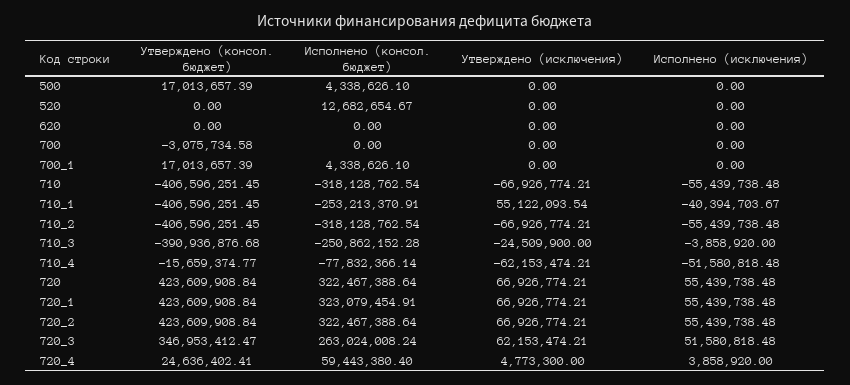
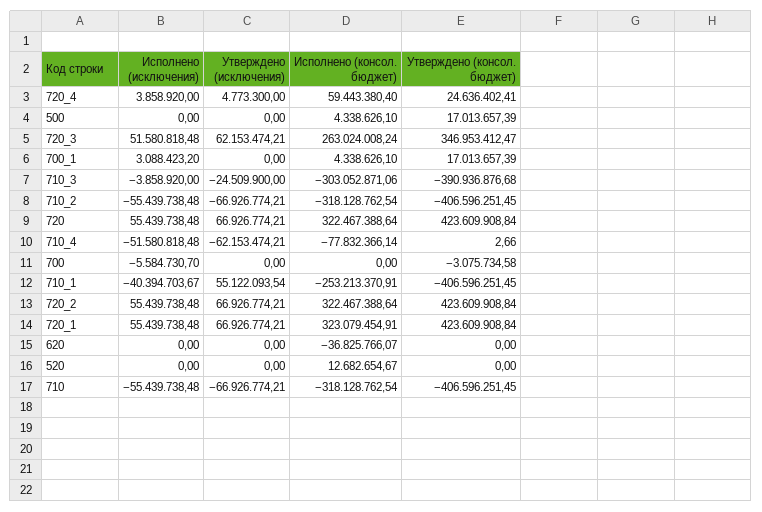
  {
    "Утверждено (консол. бюджет)": {
      "500": 17013657.39,
      "520": 0,
      "620": 0,
      "700": -3075734.58,
      "700_1": 17013657.39,
      "710": -406596251.45,
      "710_1": -406596251.45,
      "710_2": -406596251.45,
      "710_3": -390936876.68,
-     "710_4": -15659374.77,
+     "710_4": 2.66,
      "720": 423609908.84,
      "720_1": 423609908.84,
      "720_2": 423609908.84,
      "720_3": 346953412.47,
      "720_4": 24636402.41
    },
    "Исполнено (консол. бюджет)": {
      "500": 4338626.1,
      "520": 12682654.67,
-     "620": 0,
+     "620": -36825766.07,
      "700": 0,
      "700_1": 4338626.1,
      "710": -318128762.54,
      "710_1": -253213370.91,
      "710_2": -318128762.54,
-     "710_3": -250862152.28,
+     "710_3": -303052871.06,
      "710_4": -77832366.14,
      "720": 322467388.64,
      "720_1": 323079454.91,
      "720_2": 322467388.64,
      "720_3": 263024008.24,
      "720_4": 59443380.4
    },
    "Утверждено (исключения)": {
      "500": 0,
      "520": 0,
      "620": 0,
      "700": 0,
      "700_1": 0,
      "710": -66926774.21,
      "710_1": 55122093.54,
      "710_2": -66926774.21,
      "710_3": -24509900,
      "710_4": -62153474.21,
      "720": 66926774.21,
      "720_1": 66926774.21,
      "720_2": 66926774.21,
      "720_3": 62153474.21,
      "720_4": 4773300
    },
    "Исполнено (исключения)": {
      "500": 0,
      "520": 0,
      "620": 0,
-     "700": 0,
+     "700": -5584730.7,
-     "700_1": 0,
+     "700_1": 3088423.2,
      "710": -55439738.48,
      "710_1": -40394703.67,
      "710_2": -55439738.48,
      "710_3": -3858920,
      "710_4": -51580818.48,
      "720": 55439738.48,
      "720_1": 55439738.48,
      "720_2": 55439738.48,
      "720_3": 51580818.48,
      "720_4": 3858920
    }
  }

